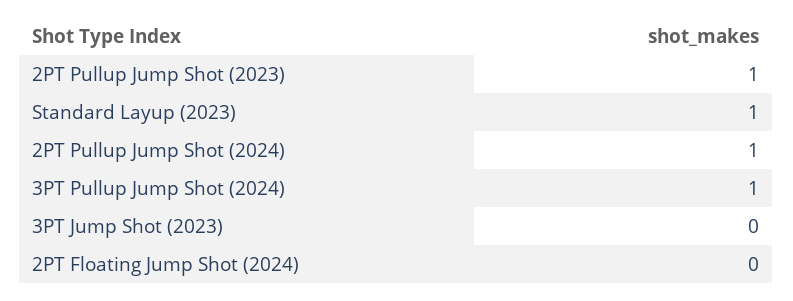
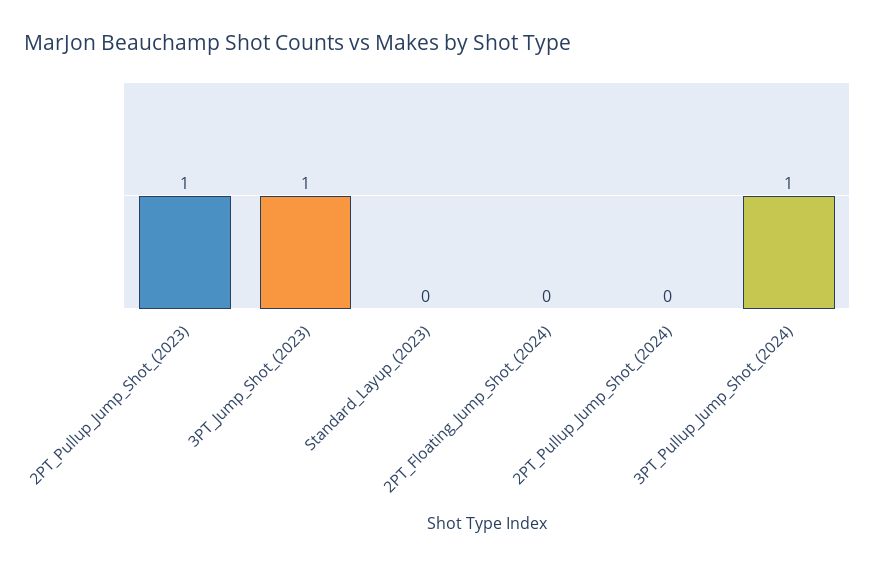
  {
    "2PT Pullup Jump Shot (2023)": 1,
-   "Standard Layup (2023)": 1,
+   "Standard Layup (2023)": 0,
-   "2PT Pullup Jump Shot (2024)": 1,
+   "2PT Pullup Jump Shot (2024)": 0,
    "3PT Pullup Jump Shot (2024)": 1,
-   "3PT Jump Shot (2023)": 0,
+   "3PT Jump Shot (2023)": 1,
    "2PT Floating Jump Shot (2024)": 0
  }

